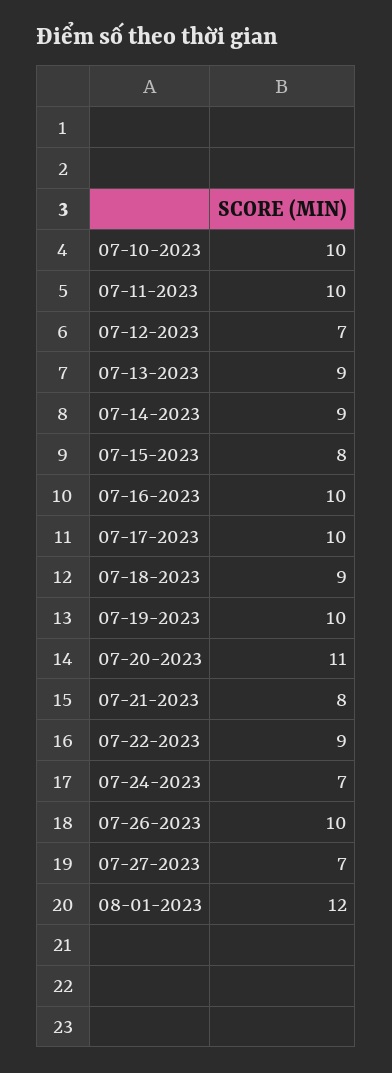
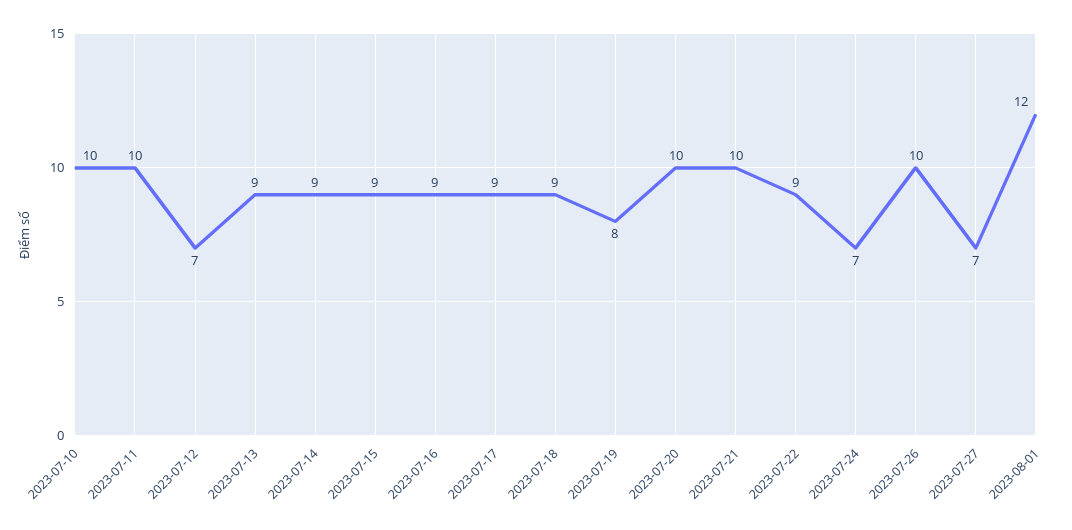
  {
    "07-10-2023": 10,
    "07-11-2023": 10,
    "07-12-2023": 7,
    "07-13-2023": 9,
    "07-14-2023": 9,
-   "07-15-2023": 8,
+   "07-15-2023": 9,
-   "07-16-2023": 10,
+   "07-16-2023": 9,
-   "07-17-2023": 10,
+   "07-17-2023": 9,
    "07-18-2023": 9,
-   "07-19-2023": 10,
+   "07-19-2023": 8,
-   "07-20-2023": 11,
+   "07-20-2023": 10,
-   "07-21-2023": 8,
+   "07-21-2023": 10,
    "07-22-2023": 9,
    "07-24-2023": 7,
    "07-26-2023": 10,
    "07-27-2023": 7,
    "08-01-2023": 12
  }

